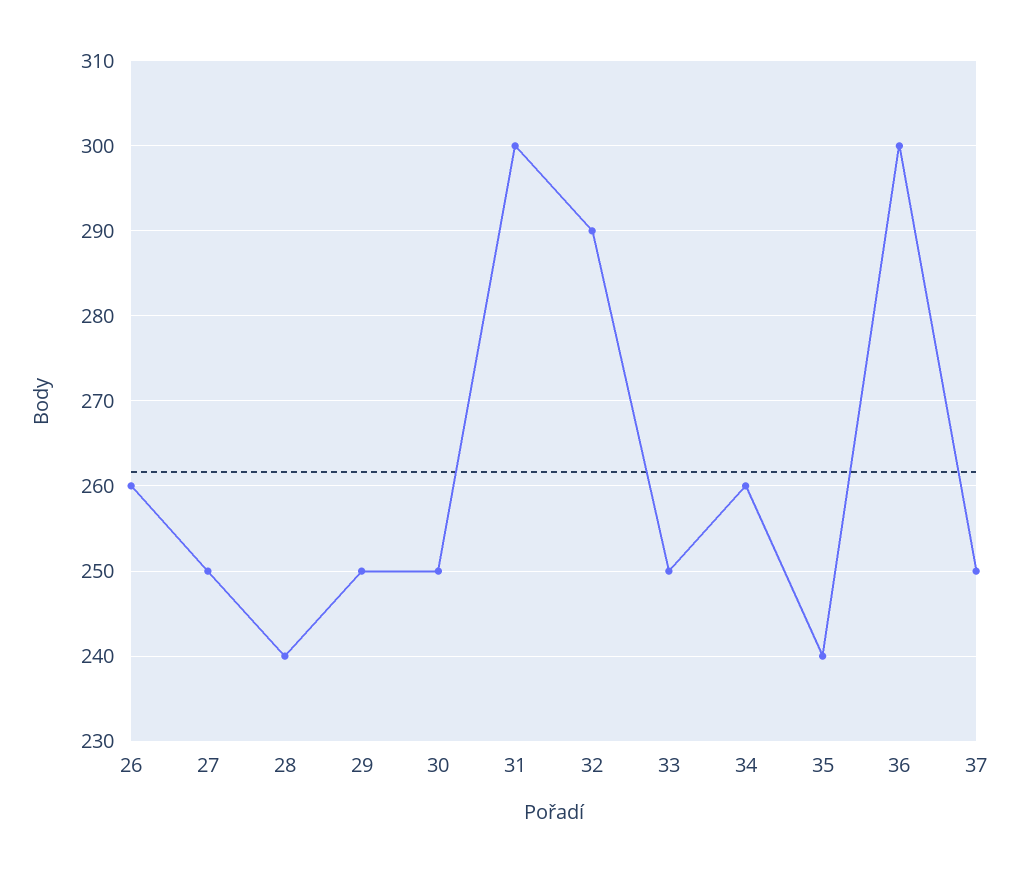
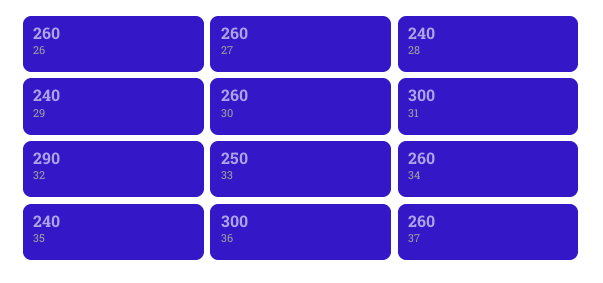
  {
    "26": 260,
-   "27": 250,
+   "27": 260,
    "28": 240,
-   "29": 250,
+   "29": 240,
-   "30": 250,
+   "30": 260,
    "31": 300,
    "32": 290,
    "33": 250,
    "34": 260,
    "35": 240,
    "36": 300,
-   "37": 250
+   "37": 260
  }

